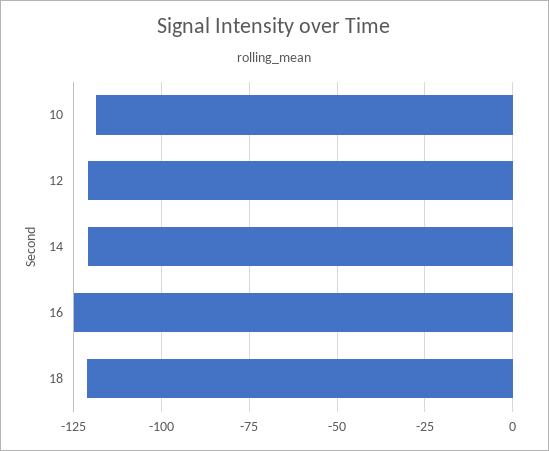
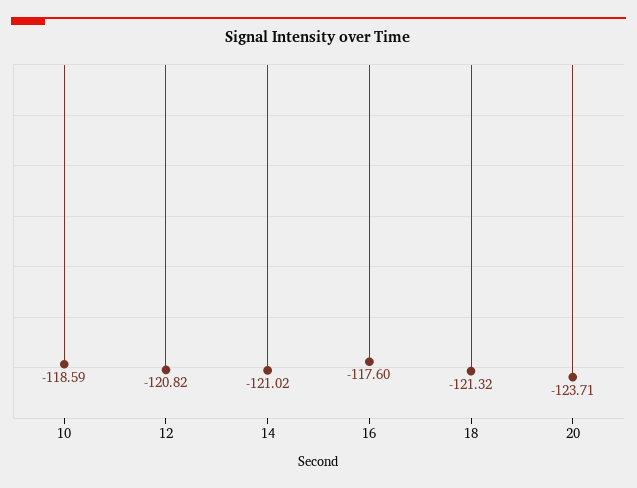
  {
    "10": -118.59,
    "12": -120.82,
    "14": -121.02,
-   "16": -125,
+   "16": -117.6,
-   "18": -121.32
+   "18": -121.32,
+   "20": -123.71
  }

